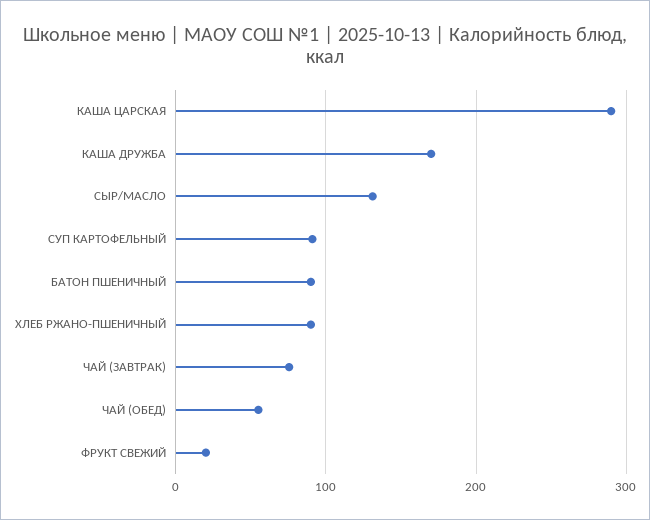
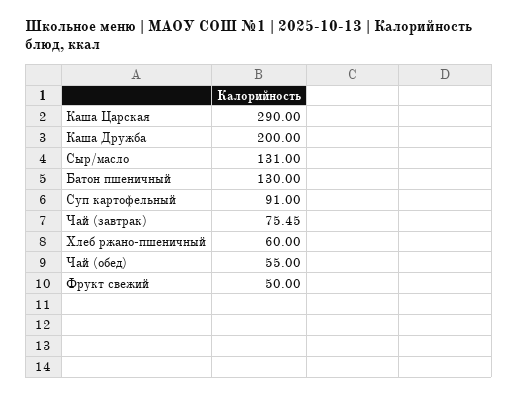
  {
    "КАША ЦАРСКАЯ": 290,
-   "КАША ДРУЖБА": 170,
+   "КАША ДРУЖБА": 200,
    "СЫР/МАСЛО": 131,
    "СУП КАРТОФЕЛЬНЫЙ": 91,
-   "БАТОН ПШЕНИЧНЫЙ": 90,
+   "БАТОН ПШЕНИЧНЫЙ": 130,
-   "ХЛЕБ РЖАНО-ПШЕНИЧНЫЙ": 90,
+   "ХЛЕБ РЖАНО-ПШЕНИЧНЫЙ": 60,
    "ЧАЙ (ЗАВТРАК)": 75.45,
    "ЧАЙ (ОБЕД)": 55,
-   "ФРУКТ СВЕЖИЙ": 20
+   "ФРУКТ СВЕЖИЙ": 50
  }

